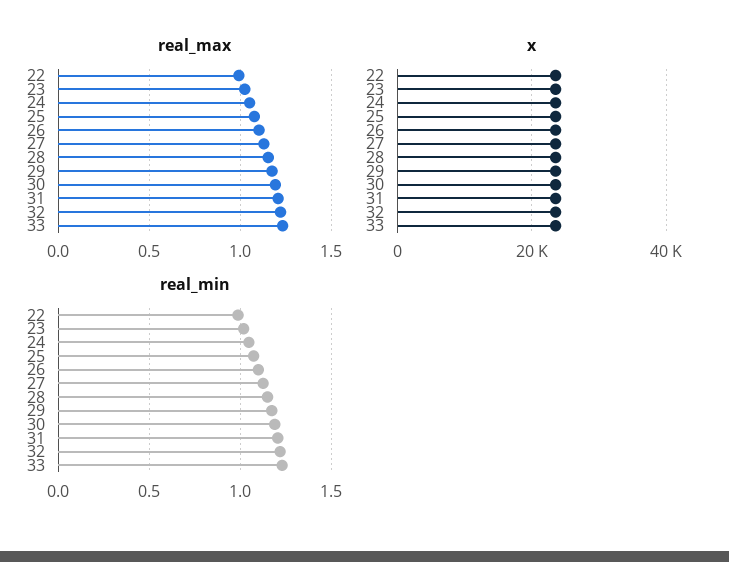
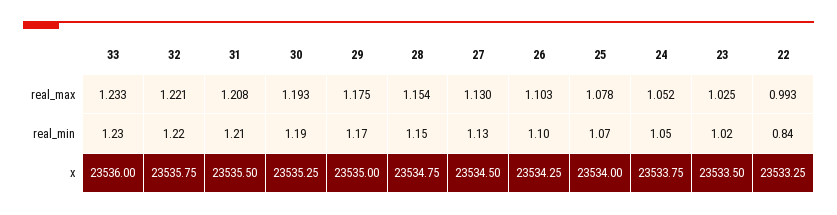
  {
    "real_max": {
      "22": 0.993,
      "23": 1.025,
      "24": 1.052,
      "25": 1.078,
      "26": 1.103,
      "27": 1.13,
      "28": 1.154,
      "29": 1.175,
      "30": 1.193,
      "31": 1.208,
      "32": 1.221,
      "33": 1.233
    },
    "x": {
      "22": 23533.25,
      "23": 23533.5,
      "24": 23533.75,
      "25": 23534,
      "26": 23534.25,
      "27": 23534.5,
      "28": 23534.75,
      "29": 23535,
      "30": 23535.25,
      "31": 23535.5,
      "32": 23535.75,
      "33": 23536
    },
    "real_min": {
-     "22": 1,
+     "22": 0.84,
      "23": 1.02,
      "24": 1.05,
      "25": 1.07,
      "26": 1.1,
      "27": 1.13,
      "28": 1.15,
      "29": 1.17,
      "30": 1.19,
      "31": 1.21,
      "32": 1.22,
      "33": 1.23
    }
  }

